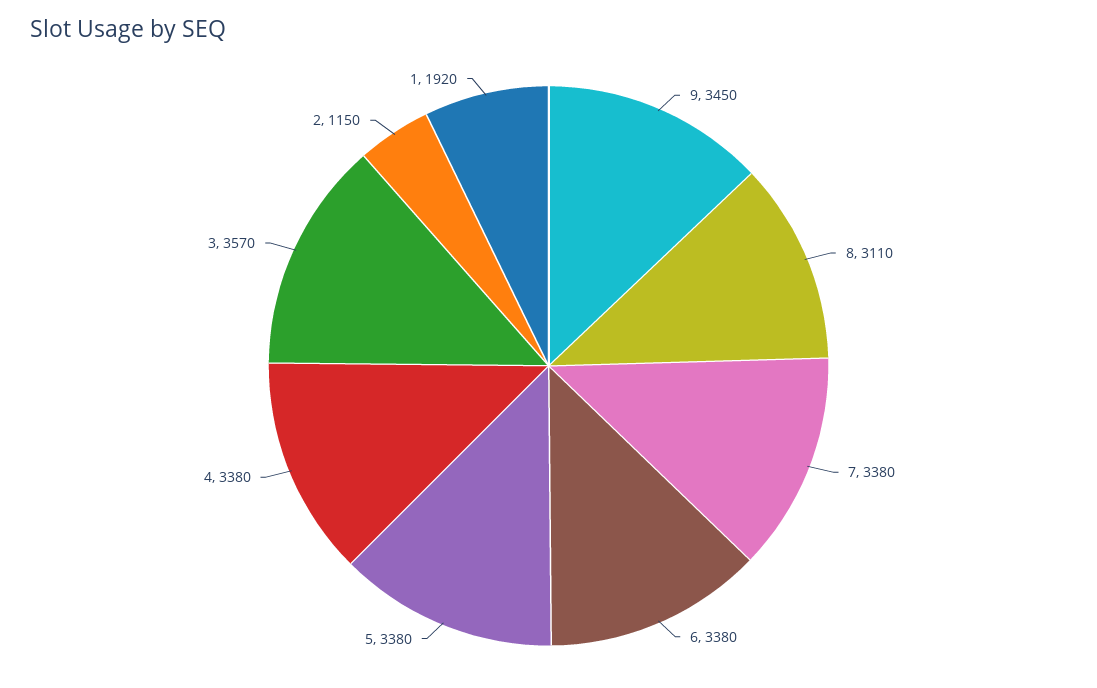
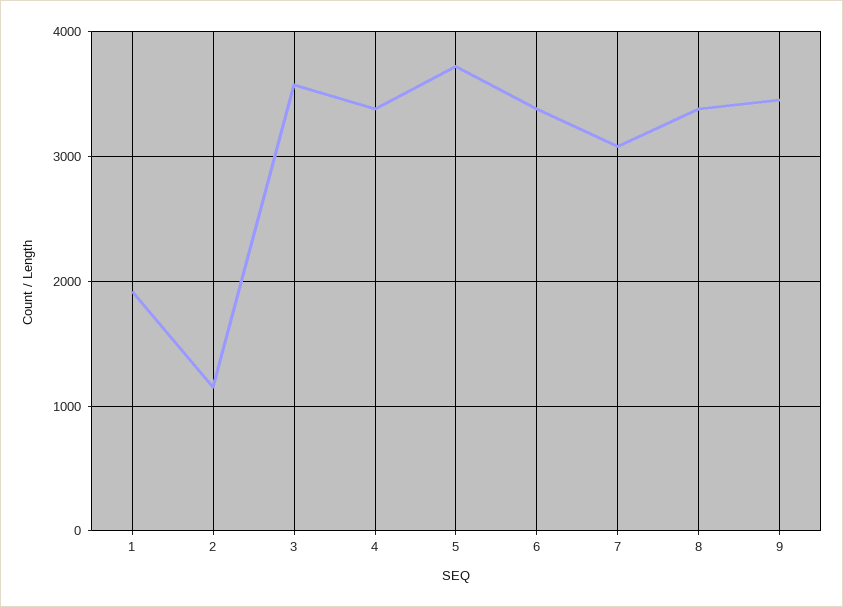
  {
    "9": 3450,
-   "8": 3110,
+   "8": 3400,
-   "7": 3380,
+   "7": 3100,
    "6": 3380,
-   "5": 3380,
+   "5": 3700,
    "4": 3380,
    "3": 3570,
    "2": 1150,
    "1": 1920
  }

